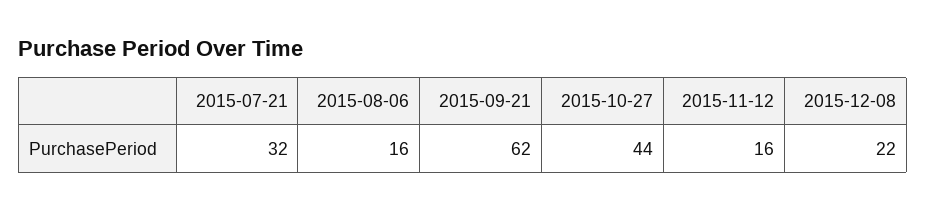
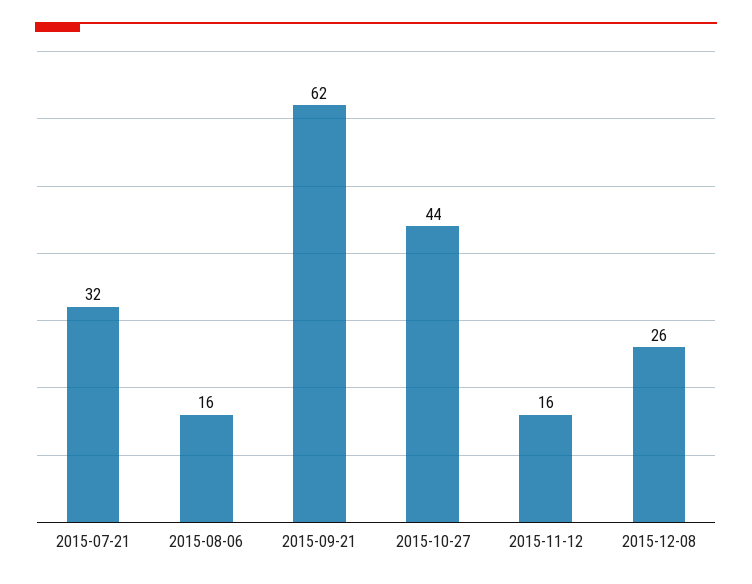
  {
    "2015-07-21": 32,
    "2015-08-06": 16,
    "2015-09-21": 62,
    "2015-10-27": 44,
    "2015-11-12": 16,
-   "2015-12-08": 22
+   "2015-12-08": 26
  }

